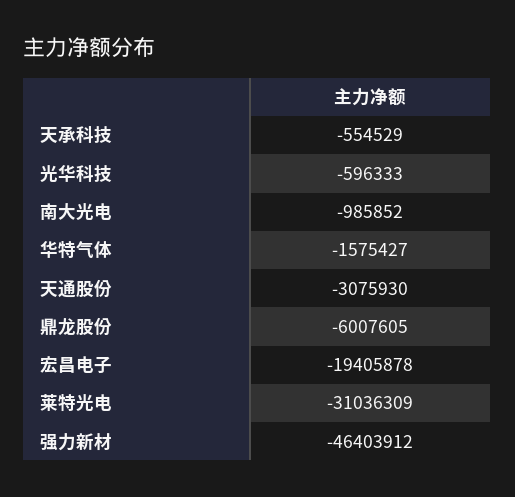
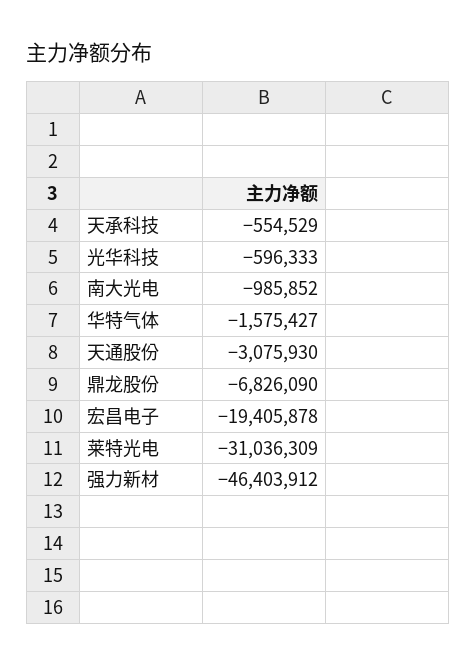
  {
    "天承科技": -554529,
    "光华科技": -596333,
    "南大光电": -985852,
    "华特气体": -1575427,
    "天通股份": -3075930,
-   "鼎龙股份": -6007605,
+   "鼎龙股份": -6826090,
    "宏昌电子": -19405878,
    "莱特光电": -31036309,
    "强力新材": -46403912
  }

